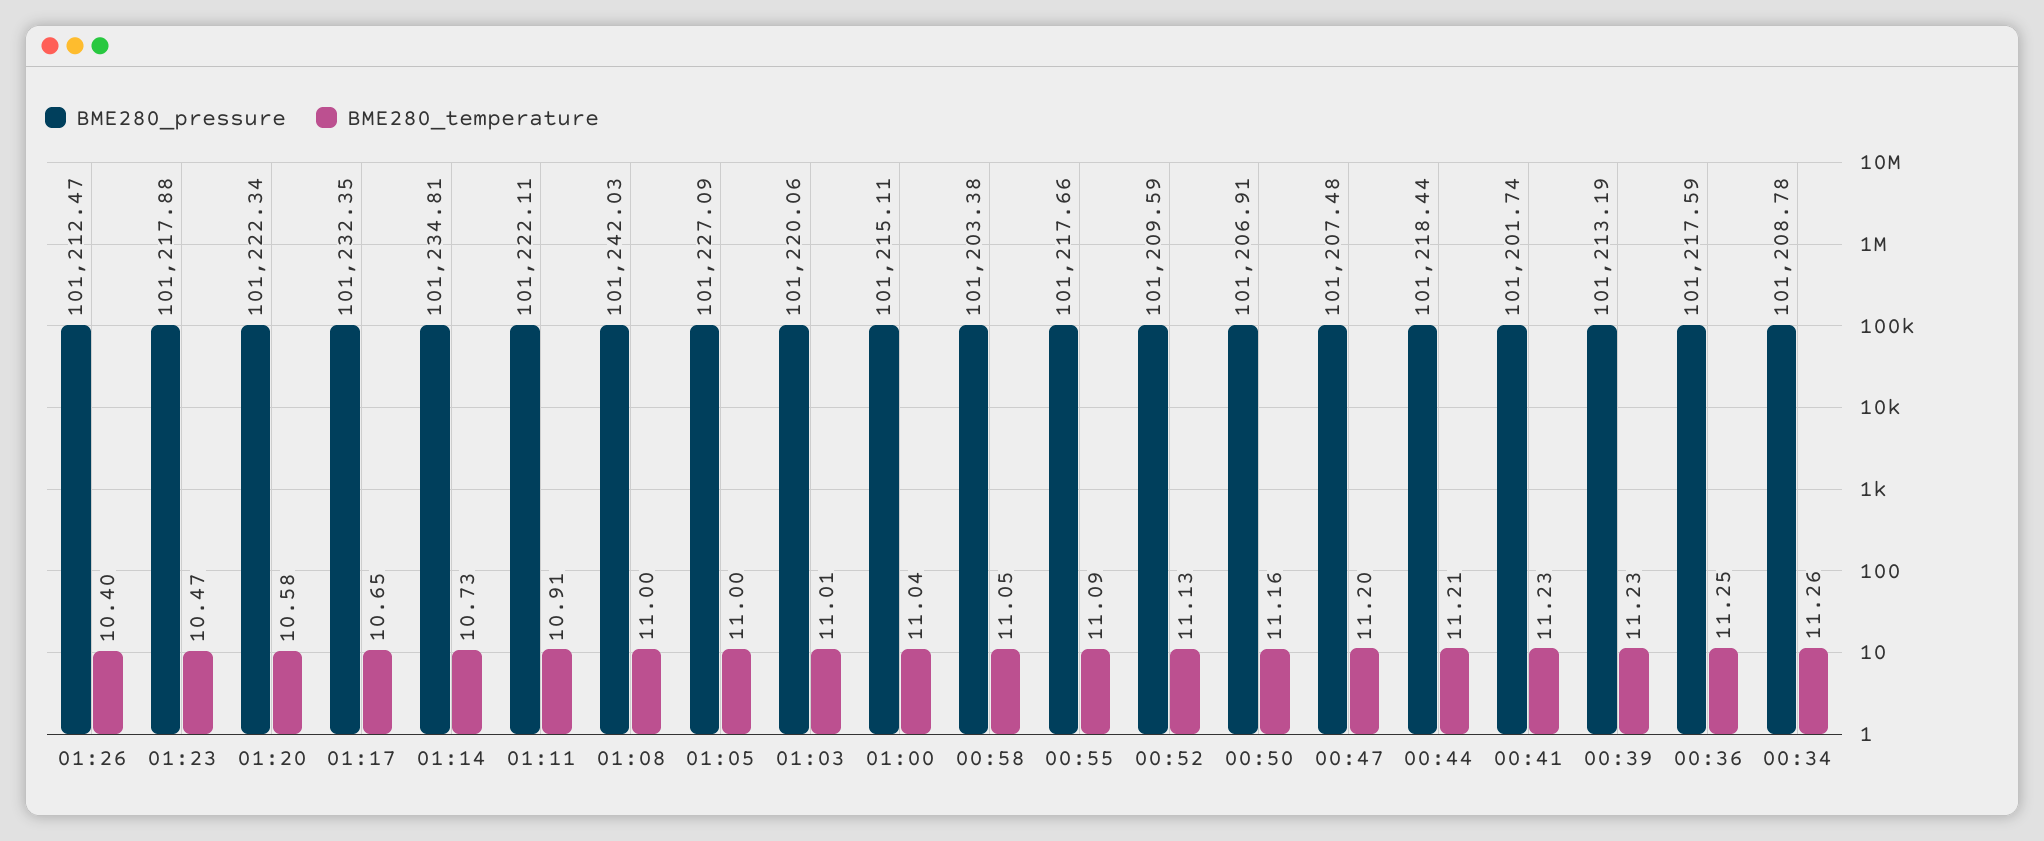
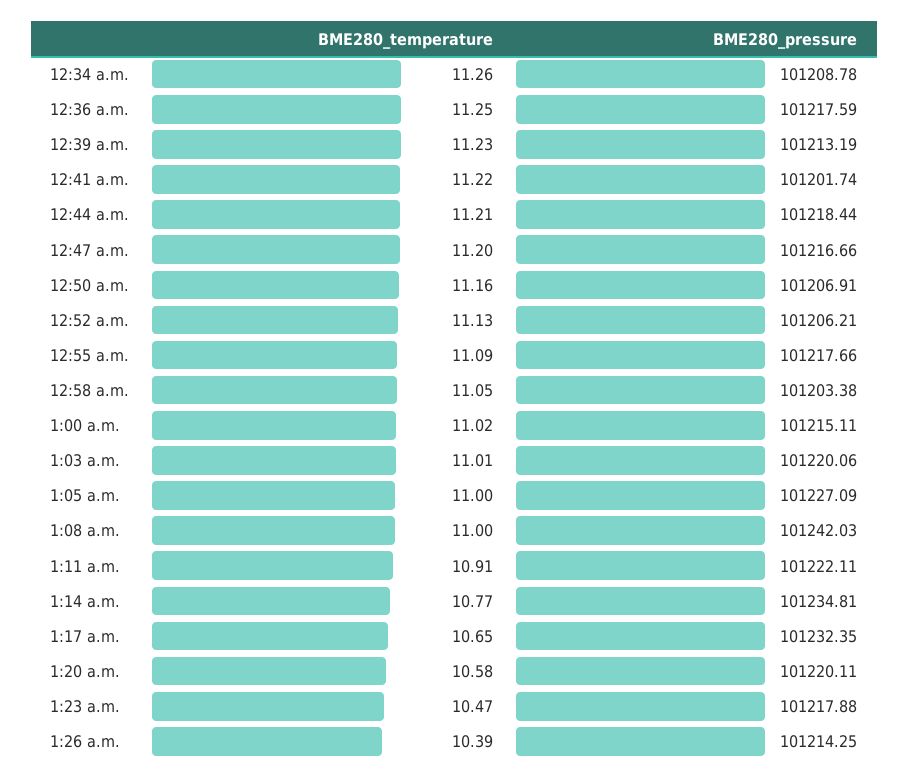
  {
    "BME280_pressure": {
-     "01:26": 101212.47,
+     "01:26": 101214.25,
      "01:23": 101217.88,
-     "01:20": 101222.34,
+     "01:20": 101220.11,
      "01:17": 101232.35,
      "01:14": 101234.81,
      "01:11": 101222.11,
      "01:08": 101242.03,
      "01:05": 101227.09,
      "01:03": 101220.06,
      "01:00": 101215.11,
      "00:58": 101203.38,
      "00:55": 101217.66,
-     "00:52": 101209.59,
+     "00:52": 101206.21,
      "00:50": 101206.91,
-     "00:47": 101207.48,
+     "00:47": 101216.66,
      "00:44": 101218.44,
      "00:41": 101201.74,
      "00:39": 101213.19,
      "00:36": 101217.59,
      "00:34": 101208.78
    },
    "BME280_temperature": {
-     "01:26": 10.4,
+     "01:26": 10.39,
      "01:23": 10.47,
      "01:20": 10.58,
      "01:17": 10.65,
-     "01:14": 10.73,
+     "01:14": 10.77,
      "01:11": 10.91,
      "01:08": 11,
      "01:05": 11,
      "01:03": 11.01,
-     "01:00": 11.04,
+     "01:00": 11.02,
      "00:58": 11.05,
      "00:55": 11.09,
      "00:52": 11.13,
      "00:50": 11.16,
      "00:47": 11.2,
      "00:44": 11.21,
-     "00:41": 11.23,
+     "00:41": 11.22,
      "00:39": 11.23,
      "00:36": 11.25,
      "00:34": 11.26
    }
  }

